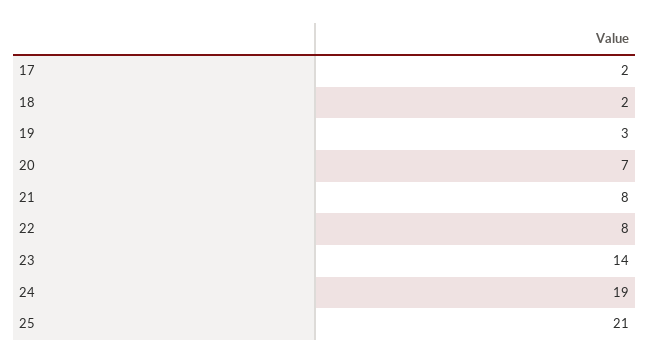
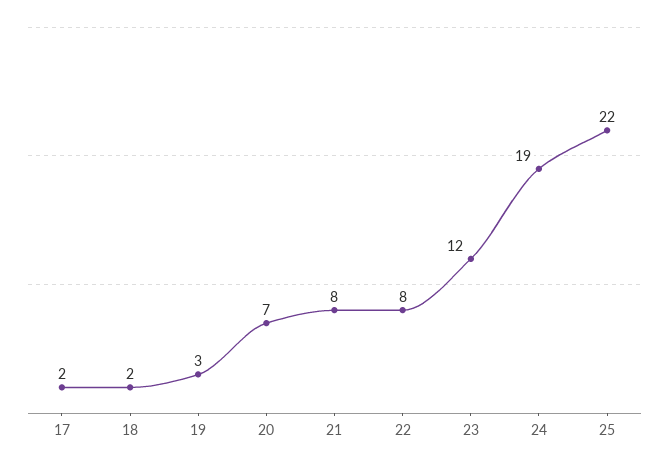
  {
    "17": 2,
    "18": 2,
    "19": 3,
    "20": 7,
    "21": 8,
    "22": 8,
-   "23": 14,
+   "23": 12,
    "24": 19,
-   "25": 21
+   "25": 22
  }

